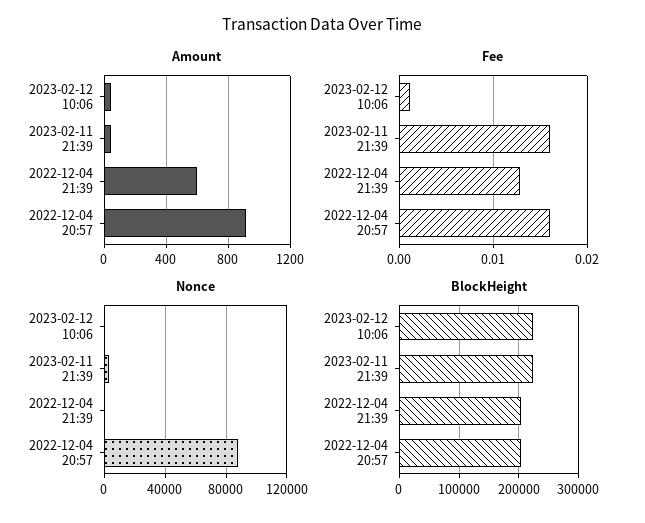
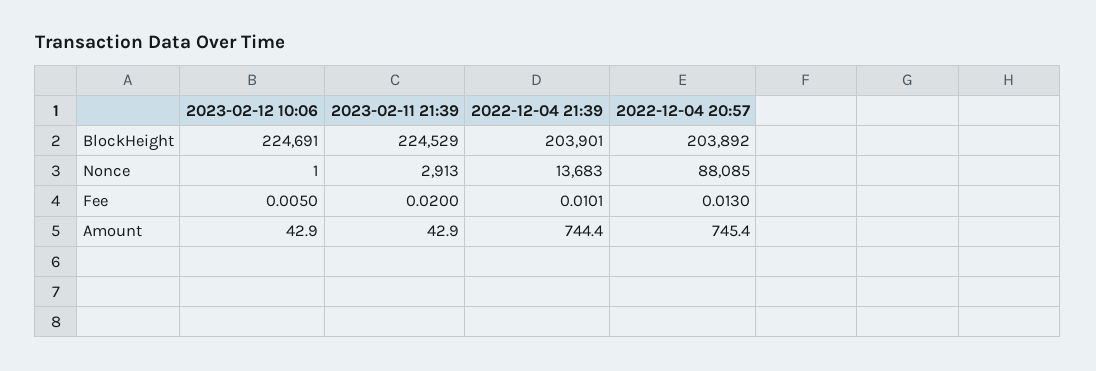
  {
    "Amount": {
      "2023-02-12 10:06": 42.9,
      "2023-02-11 21:39": 42.9,
-     "2022-12-04 21:39": 600,
+     "2022-12-04 21:39": 744.4,
-     "2022-12-04 20:57": 900
+     "2022-12-04 20:57": 745.4
    },
    "Fee": {
-     "2023-02-12 10:06": 0.001,
+     "2023-02-12 10:06": 0.005,
-     "2023-02-11 21:39": 0.016,
+     "2023-02-11 21:39": 0.02,
-     "2022-12-04 21:39": 0.013,
+     "2022-12-04 21:39": 0.0101,
-     "2022-12-04 20:57": 0.016
+     "2022-12-04 20:57": 0.013
    },
    "Nonce": {
      "2023-02-12 10:06": 1,
      "2023-02-11 21:39": 2913,
-     "2022-12-04 21:39": 0,
+     "2022-12-04 21:39": 13683,
      "2022-12-04 20:57": 88085
    },
    "BlockHeight": {
      "2023-02-12 10:06": 224691,
      "2023-02-11 21:39": 224529,
      "2022-12-04 21:39": 203901,
      "2022-12-04 20:57": 203892
    }
  }

